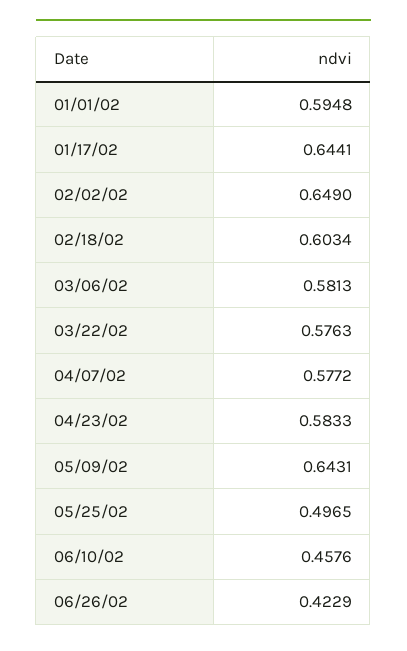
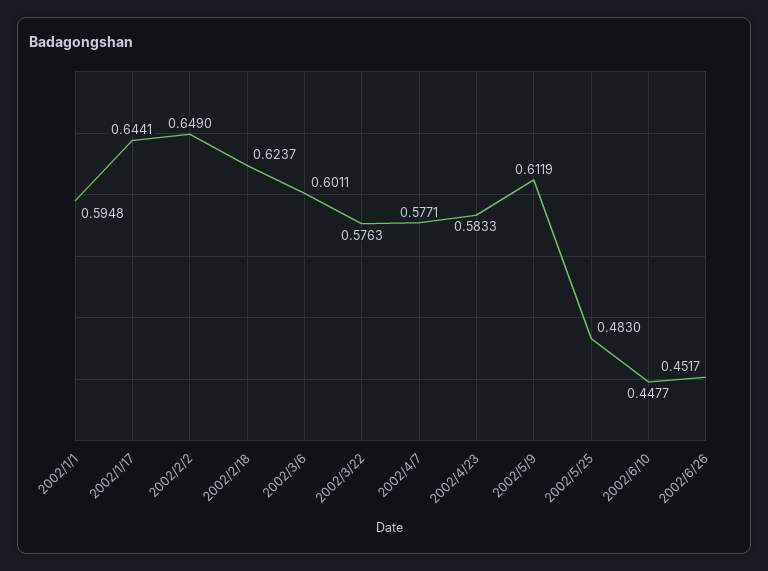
  {
    "01/01/02": 0.5948,
    "01/17/02": 0.6441,
    "02/02/02": 0.649,
-   "02/18/02": 0.6034,
+   "02/18/02": 0.6237,
-   "03/06/02": 0.5813,
+   "03/06/02": 0.6011,
    "03/22/02": 0.5763,
-   "04/07/02": 0.5772,
+   "04/07/02": 0.5771,
    "04/23/02": 0.5833,
-   "05/09/02": 0.6431,
+   "05/09/02": 0.6119,
-   "05/25/02": 0.4965,
+   "05/25/02": 0.483,
-   "06/10/02": 0.4576,
+   "06/10/02": 0.4477,
-   "06/26/02": 0.4229
+   "06/26/02": 0.4517
  }

